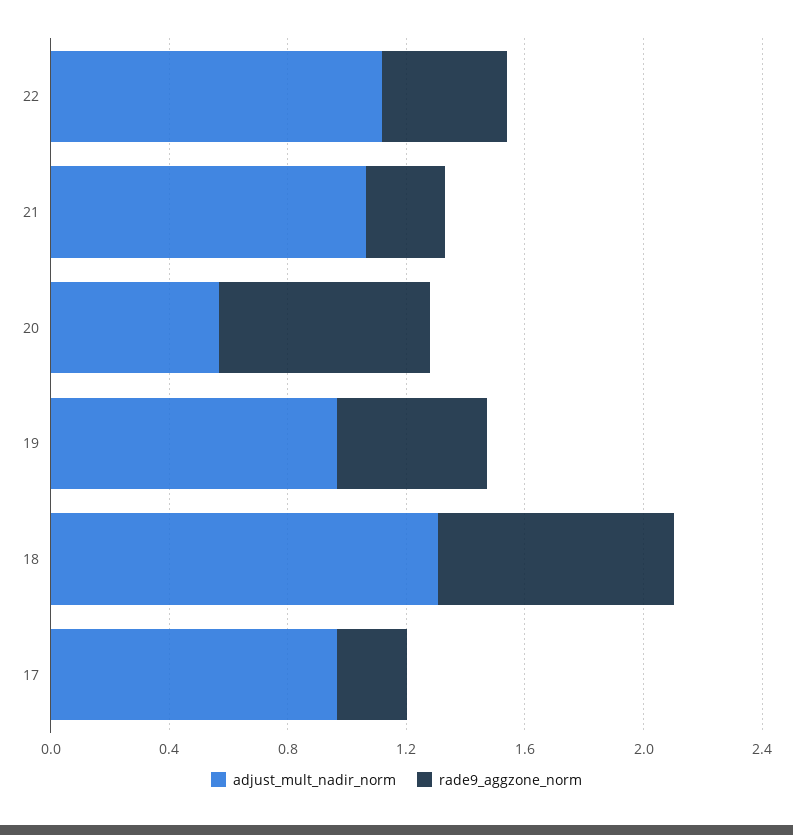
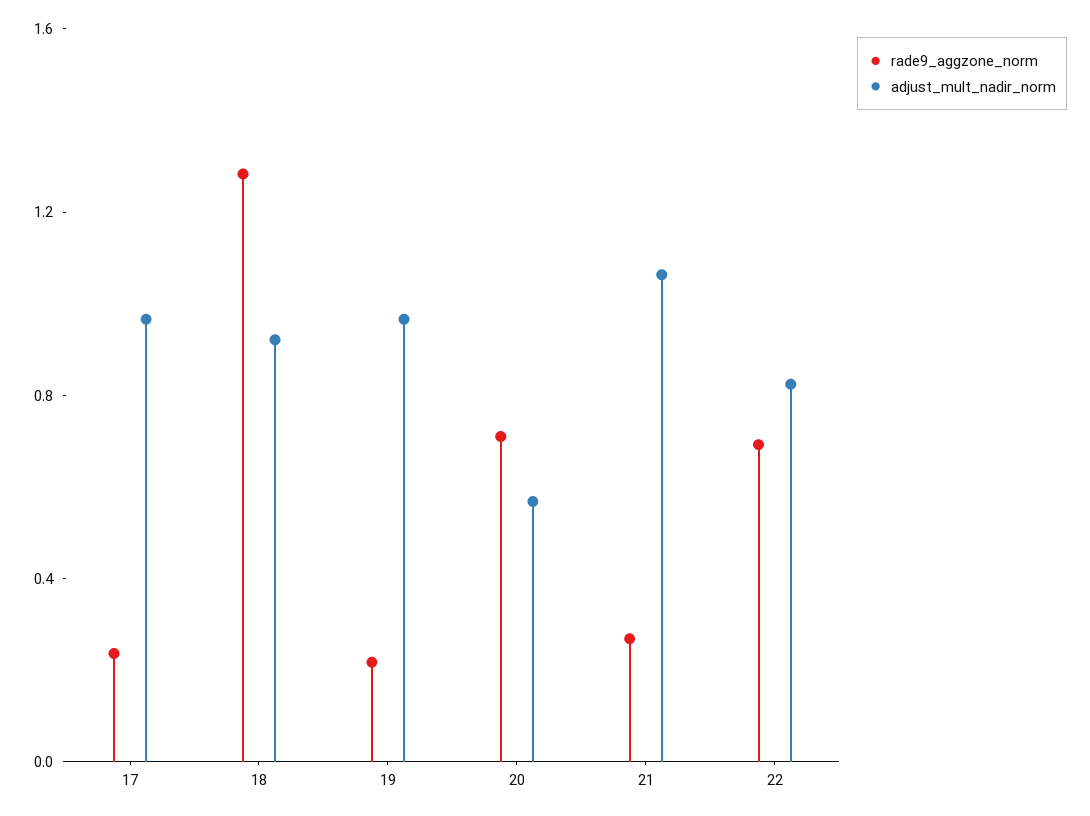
  {
    "adjust_mult_nadir_norm": {
-     "22": 1.1,
+     "22": 0.8,
      "21": 1.1,
      "20": 0.6,
      "19": 1,
-     "18": 1.3,
+     "18": 0.9,
      "17": 1
    },
    "rade9_aggzone_norm": {
-     "22": 0.4,
+     "22": 0.7,
      "21": 0.3,
      "20": 0.7,
-     "19": 0.5,
+     "19": 0.2,
-     "18": 0.8,
+     "18": 1.3,
      "17": 0.2
    }
  }

